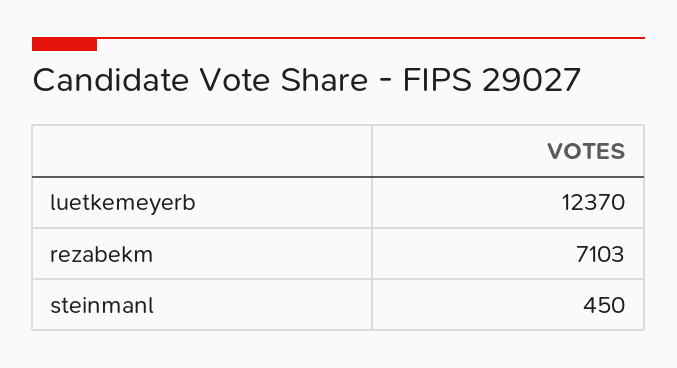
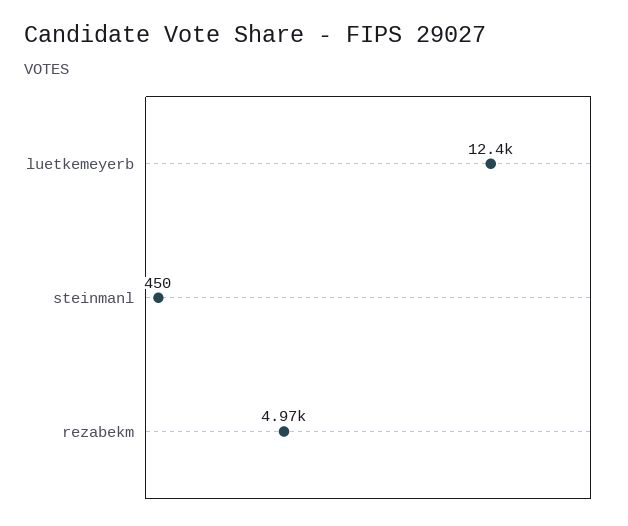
  {
    "luetkemeyerb": 12370,
-   "rezabekm": 7103,
+   "rezabekm": 4970,
    "steinmanl": 450
  }

